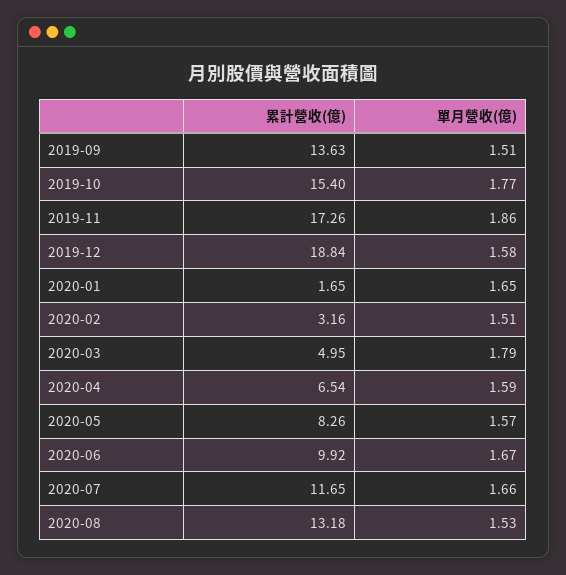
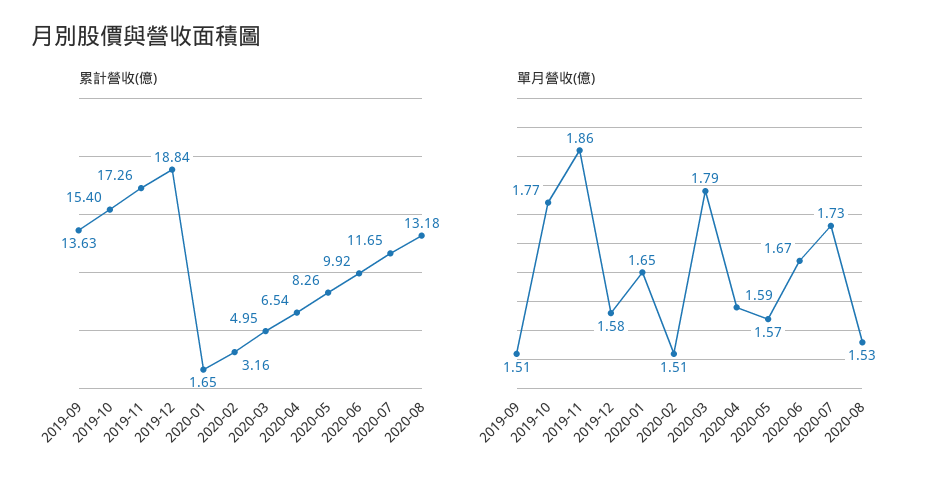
  {
    "累計營收(億)": {
      "2019-09": 13.63,
      "2019-10": 15.4,
      "2019-11": 17.26,
      "2019-12": 18.84,
      "2020-01": 1.65,
      "2020-02": 3.16,
      "2020-03": 4.95,
      "2020-04": 6.54,
      "2020-05": 8.26,
      "2020-06": 9.92,
      "2020-07": 11.65,
      "2020-08": 13.18
    },
    "單月營收(億)": {
      "2019-09": 1.51,
      "2019-10": 1.77,
      "2019-11": 1.86,
      "2019-12": 1.58,
      "2020-01": 1.65,
      "2020-02": 1.51,
      "2020-03": 1.79,
      "2020-04": 1.59,
      "2020-05": 1.57,
      "2020-06": 1.67,
-     "2020-07": 1.66,
+     "2020-07": 1.73,
      "2020-08": 1.53
    }
  }

